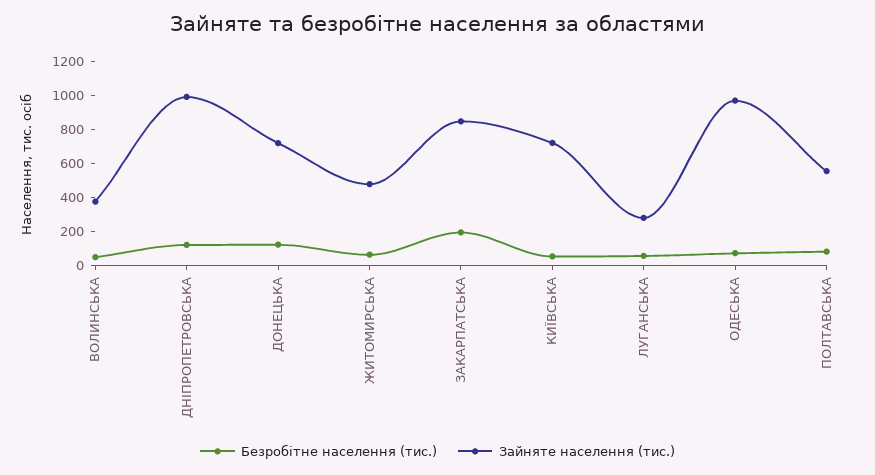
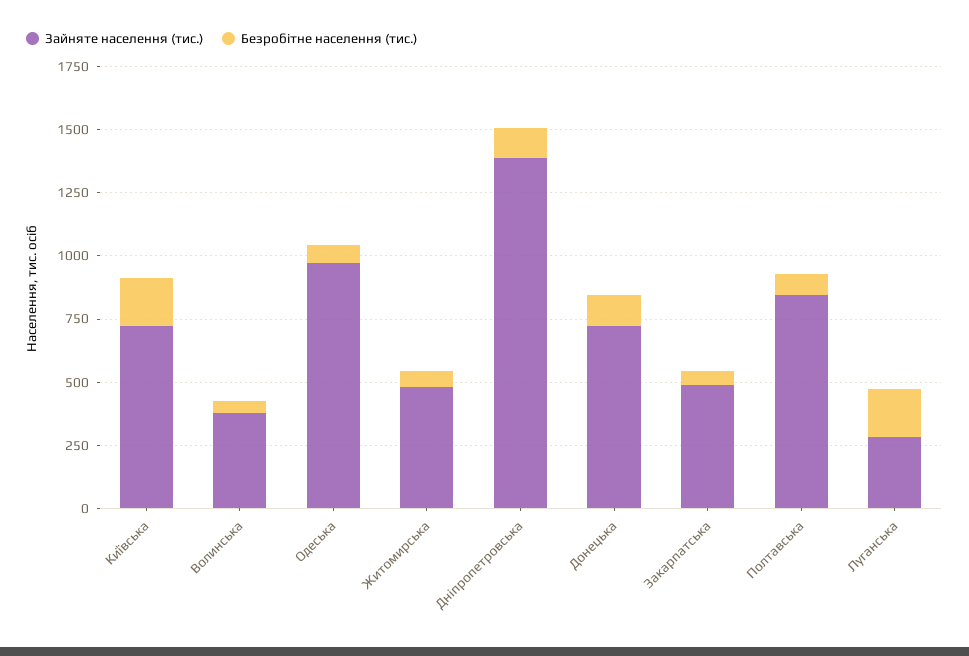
  {
    "Безробітне населення (тис.)": {
      "ВОЛИНСЬКА": 50,
      "ДНІПРОПЕТРОВСЬКА": 100,
      "ДОНЕЦЬКА": 100,
      "ЖИТОМИРСЬКА": 50,
-     "ЗАКАРПАТСЬКА": 200,
+     "ЗАКАРПАТСЬКА": 50,
-     "КИЇВСЬКА": 50,
+     "КИЇВСЬКА": 200,
-     "ЛУГАНСЬКА": 50,
+     "ЛУГАНСЬКА": 200,
      "ОДЕСЬКА": 50,
      "ПОЛТАВСЬКА": 100
    },
    "Зайняте населення (тис.)": {
      "ВОЛИНСЬКА": 400,
-     "ДНІПРОПЕТРОВСЬКА": 1000,
+     "ДНІПРОПЕТРОВСЬКА": 1400,
      "ДОНЕЦЬКА": 700,
      "ЖИТОМИРСЬКА": 500,
-     "ЗАКАРПАТСЬКА": 850,
+     "ЗАКАРПАТСЬКА": 500,
      "КИЇВСЬКА": 700,
      "ЛУГАНСЬКА": 300,
      "ОДЕСЬКА": 950,
-     "ПОЛТАВСЬКА": 550
+     "ПОЛТАВСЬКА": 850
    }
  }

